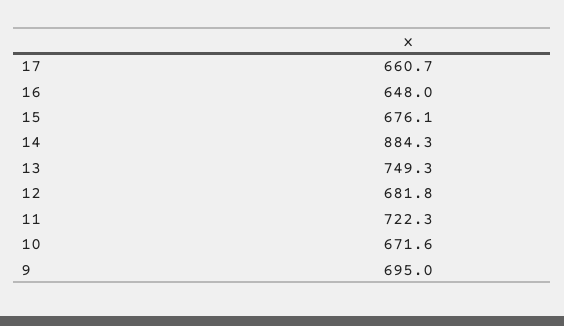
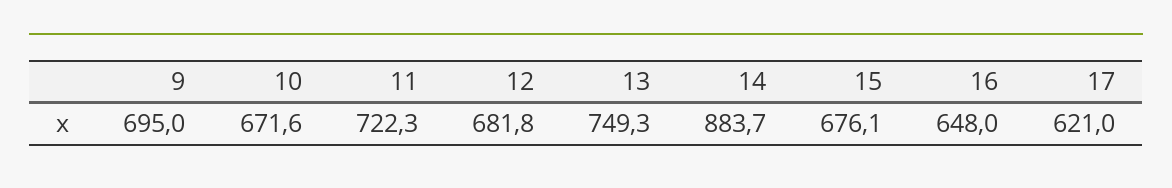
  {
-   "17": 660.7,
+   "17": 621,
    "16": 648,
    "15": 676.1,
-   "14": 884.3,
+   "14": 883.7,
    "13": 749.3,
    "12": 681.8,
    "11": 722.3,
    "10": 671.6,
    "9": 695
  }

